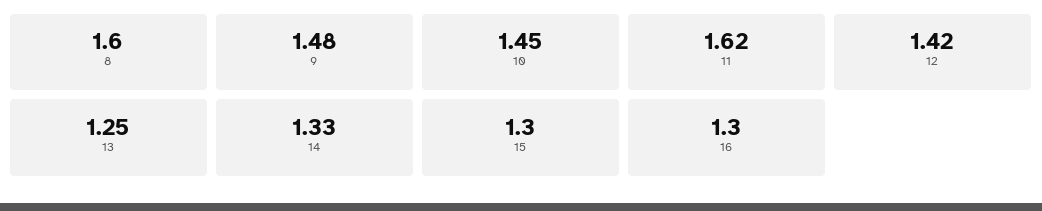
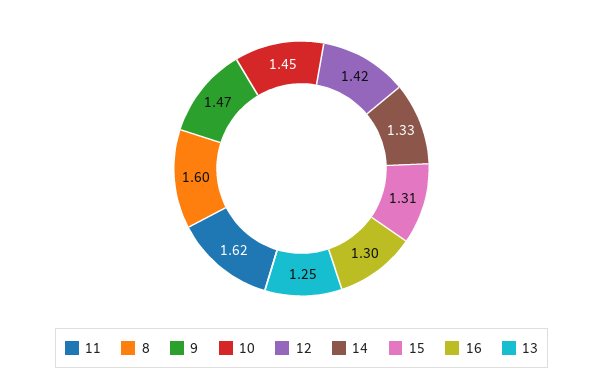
  {
    "8": 1.6,
-   "9": 1.48,
+   "9": 1.47,
    "10": 1.45,
    "11": 1.62,
    "12": 1.42,
    "13": 1.25,
    "14": 1.33,
-   "15": 1.3,
+   "15": 1.31,
    "16": 1.3
  }

